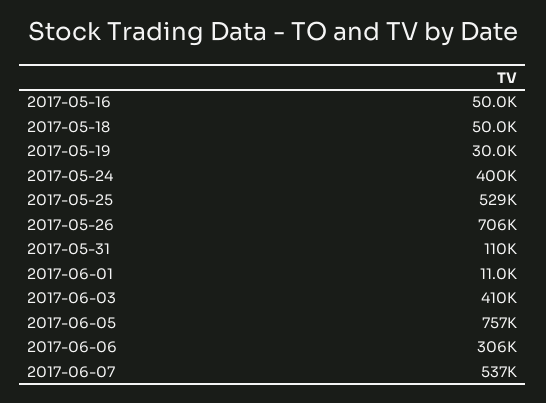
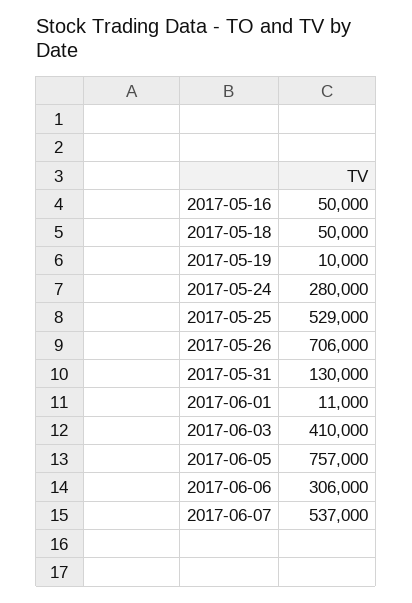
  {
    "2017-05-16": 50000,
    "2017-05-18": 50000,
-   "2017-05-19": 30000,
+   "2017-05-19": 10000,
-   "2017-05-24": 400000,
+   "2017-05-24": 280000,
    "2017-05-25": 529000,
    "2017-05-26": 706000,
-   "2017-05-31": 110000,
+   "2017-05-31": 130000,
    "2017-06-01": 11000,
    "2017-06-03": 410000,
    "2017-06-05": 757000,
    "2017-06-06": 306000,
    "2017-06-07": 537000
  }

